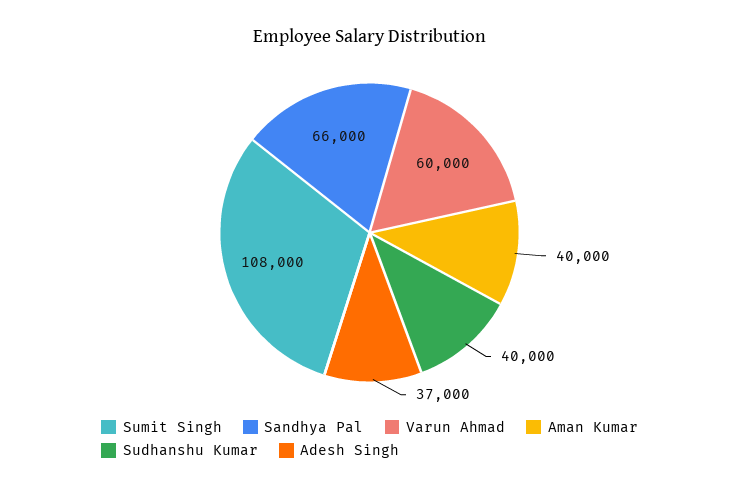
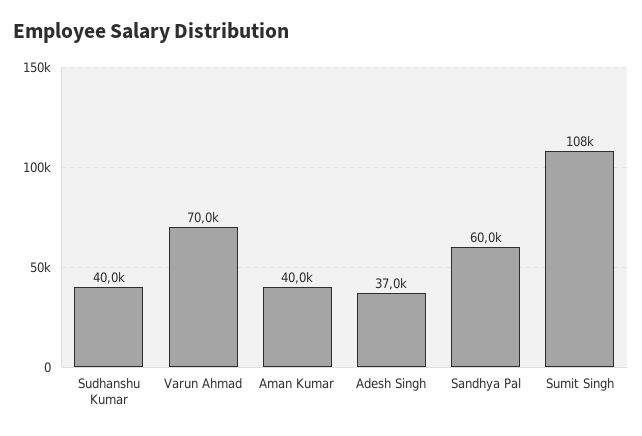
  {
    "Sumit Singh": 108000,
-   "Sandhya Pal": 66000,
+   "Sandhya Pal": 60000,
-   "Varun Ahmad": 60000,
+   "Varun Ahmad": 70000,
    "Aman Kumar": 40000,
    "Sudhanshu Kumar": 40000,
    "Adesh Singh": 37000
  }

